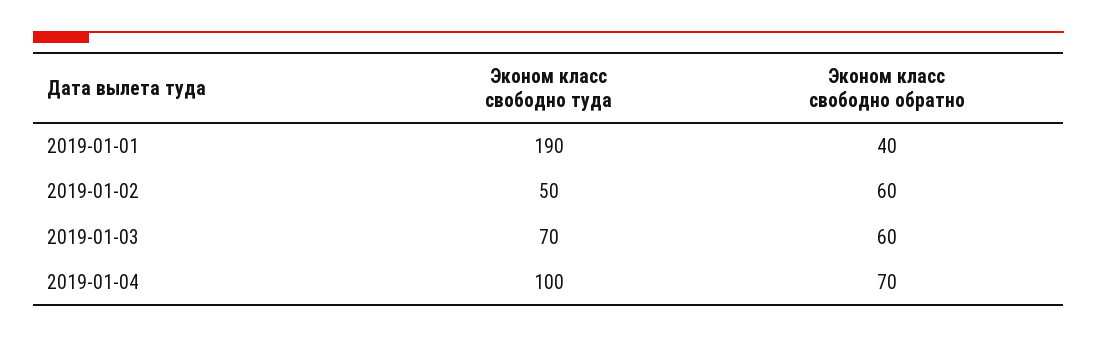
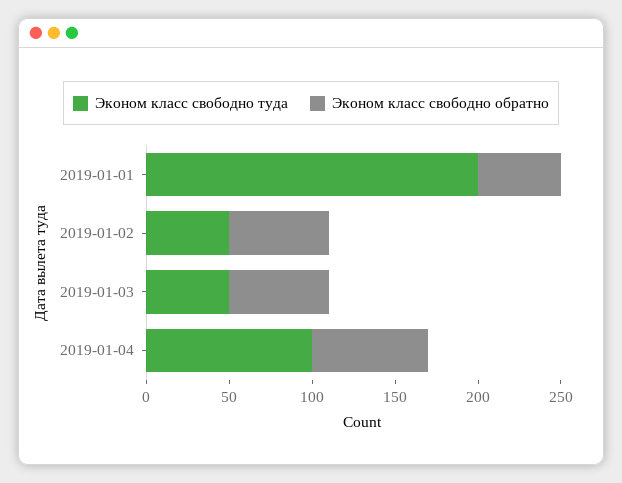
  {
    "Эконом класс свободно туда": {
-     "2019-01-01": 190,
+     "2019-01-01": 200,
      "2019-01-02": 50,
-     "2019-01-03": 70,
+     "2019-01-03": 50,
      "2019-01-04": 100
    },
    "Эконом класс свободно обратно": {
-     "2019-01-01": 40,
+     "2019-01-01": 50,
      "2019-01-02": 60,
      "2019-01-03": 60,
      "2019-01-04": 70
    }
  }

